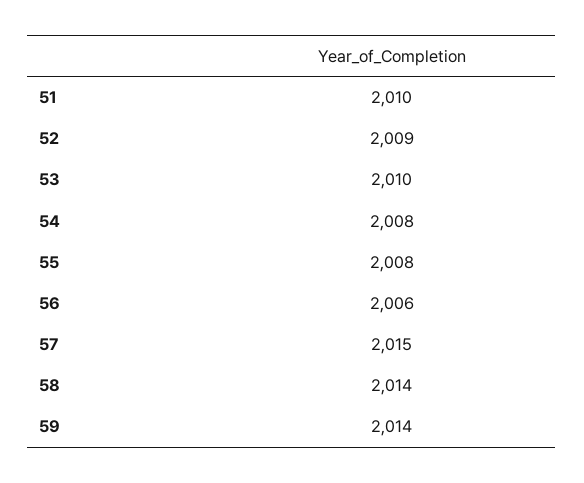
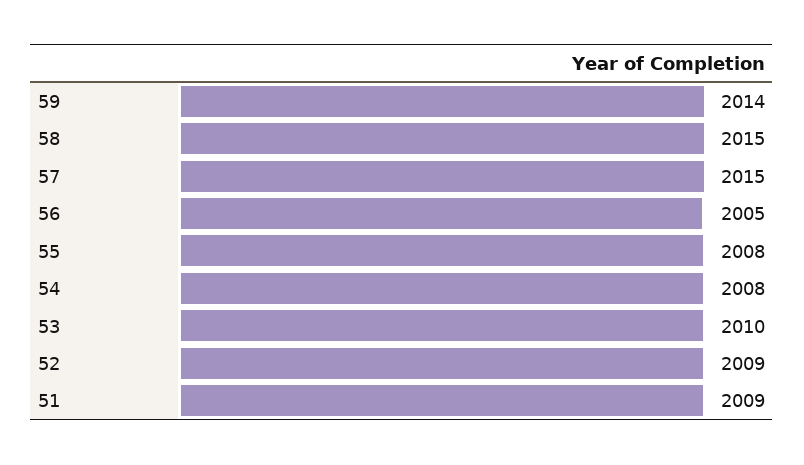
  {
-   "51": 2010,
+   "51": 2009,
    "52": 2009,
    "53": 2010,
    "54": 2008,
    "55": 2008,
-   "56": 2006,
+   "56": 2005,
    "57": 2015,
-   "58": 2014,
+   "58": 2015,
    "59": 2014
  }

